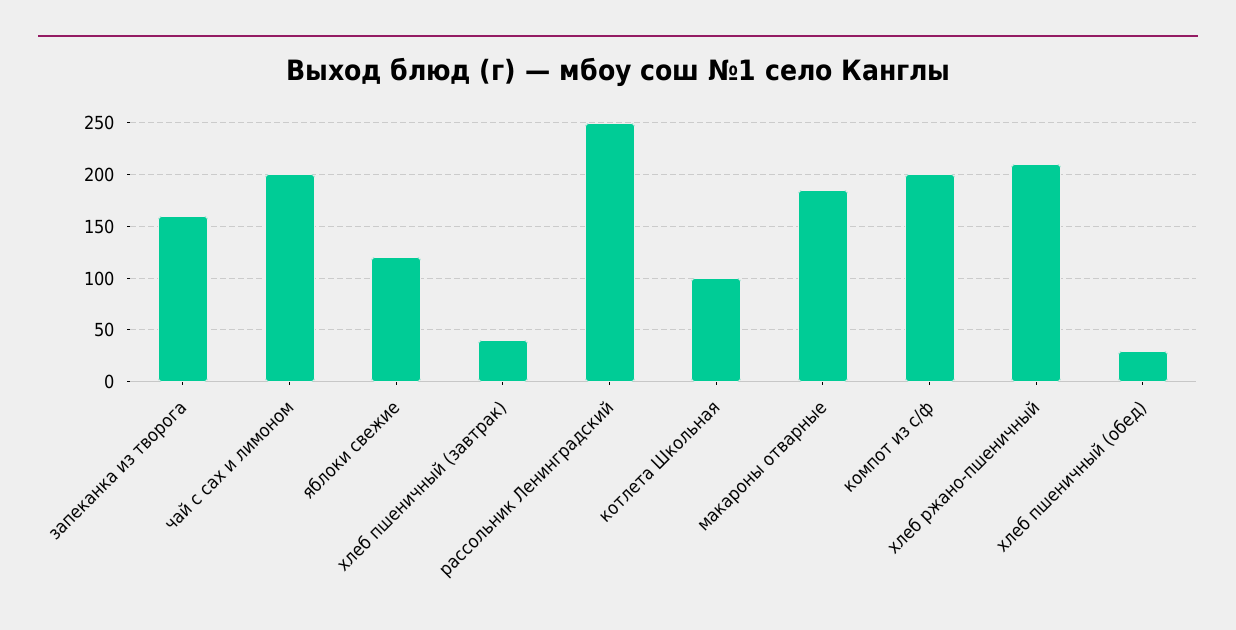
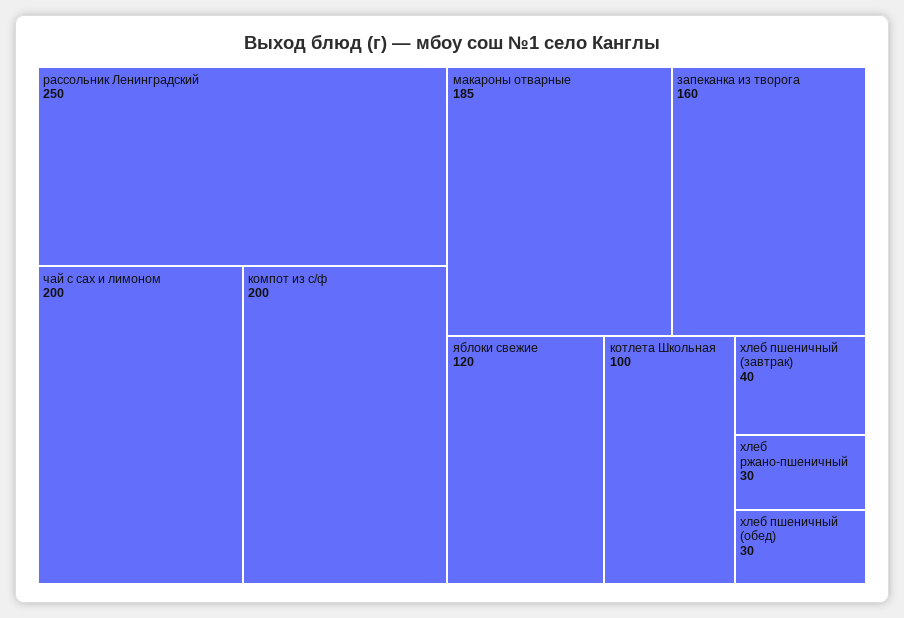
  {
    "запеканка из творога": 160,
    "чай с сах и лимоном": 200,
    "яблоки свежие": 120,
    "хлеб пшеничный (завтрак)": 40,
    "рассольник Ленинградский": 250,
    "котлета Школьная": 100,
    "макароны отварные": 185,
    "компот из с/ф": 200,
-   "хлеб ржано-пшеничный": 210,
+   "хлеб ржано-пшеничный": 30,
    "хлеб пшеничный (обед)": 30
  }

